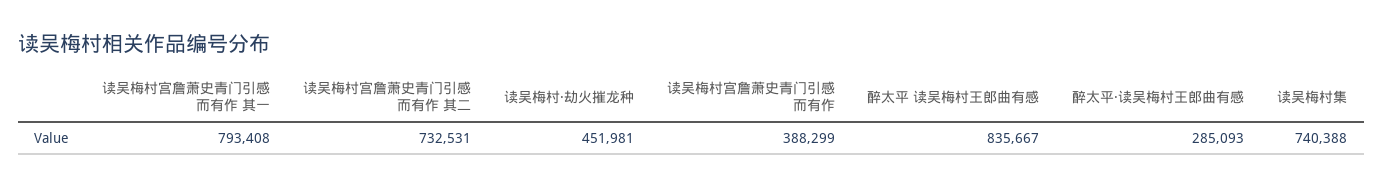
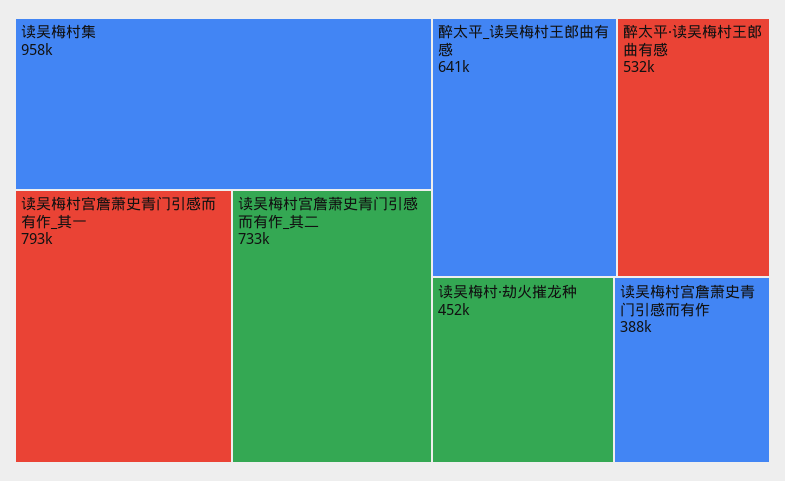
  {
    "读吴梅村宫詹萧史青门引感而有作 其一": 793408,
    "读吴梅村宫詹萧史青门引感而有作 其二": 732531,
    "读吴梅村·劫火摧龙种": 451981,
    "读吴梅村宫詹萧史青门引感而有作": 388299,
-   "醉太平 读吴梅村王郎曲有感": 835667,
+   "醉太平 读吴梅村王郎曲有感": 641000,
-   "醉太平·读吴梅村王郎曲有感": 285093,
+   "醉太平·读吴梅村王郎曲有感": 532000,
-   "读吴梅村集": 740388
+   "读吴梅村集": 958000
  }

